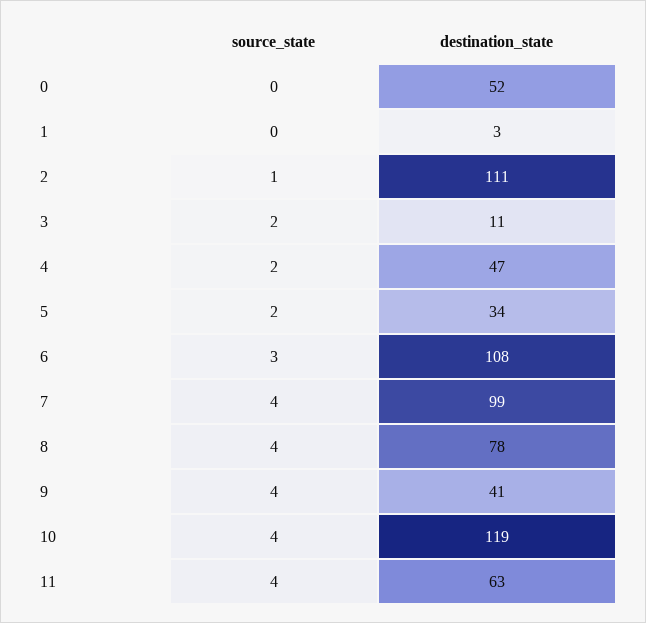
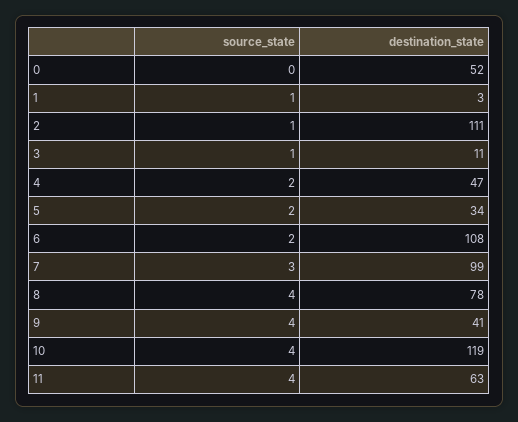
  {
    "source_state": {
      "0": 0,
-     "1": 0,
+     "1": 1,
      "2": 1,
-     "3": 2,
+     "3": 1,
      "4": 2,
      "5": 2,
-     "6": 3,
+     "6": 2,
-     "7": 4,
+     "7": 3,
      "8": 4,
      "9": 4,
      "10": 4,
      "11": 4
    },
    "destination_state": {
      "0": 52,
      "1": 3,
      "2": 111,
      "3": 11,
      "4": 47,
      "5": 34,
      "6": 108,
      "7": 99,
      "8": 78,
      "9": 41,
      "10": 119,
      "11": 63
    }
  }

